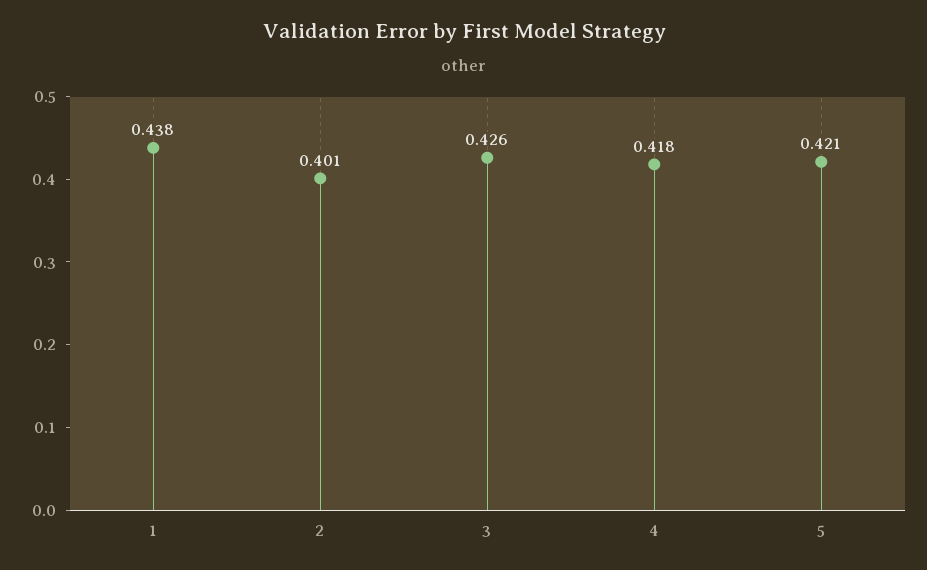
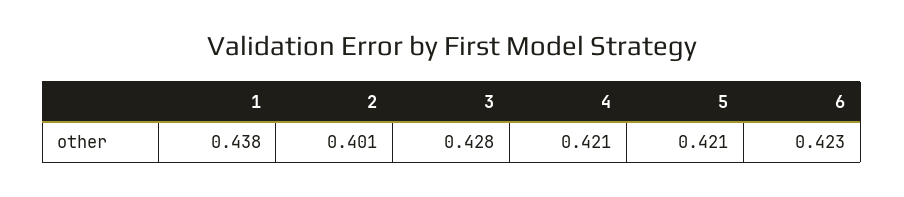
  {
    "1": 0.438,
    "2": 0.401,
-   "3": 0.426,
+   "3": 0.428,
-   "4": 0.418,
+   "4": 0.421,
-   "5": 0.421
+   "5": 0.421,
+   "6": 0.423
  }

